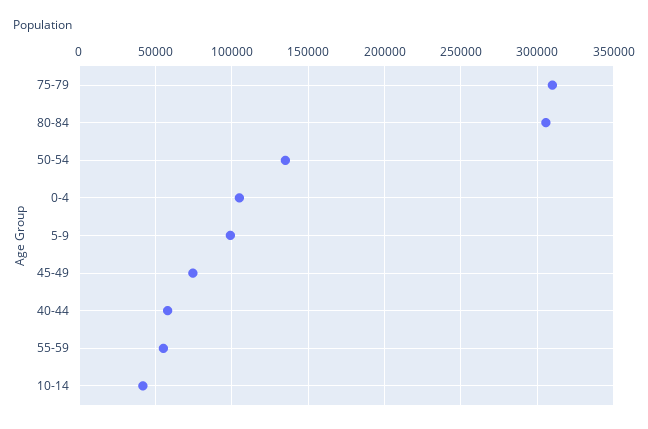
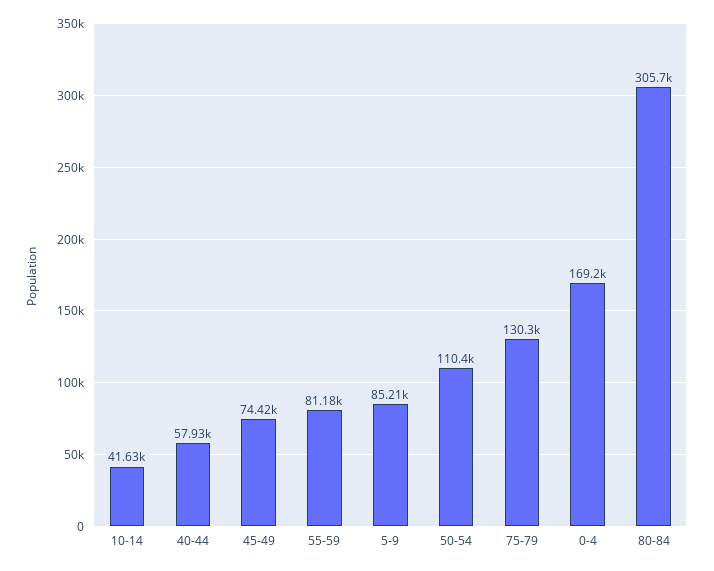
  {
-   "75-79": 310000,
+   "75-79": 130300,
    "80-84": 305700,
-   "50-54": 135000,
+   "50-54": 110400,
-   "0-4": 105000,
+   "0-4": 169200,
-   "5-9": 100000,
+   "5-9": 85210,
    "45-49": 74420,
    "40-44": 57930,
-   "55-59": 55000,
+   "55-59": 81180,
    "10-14": 41630
  }

